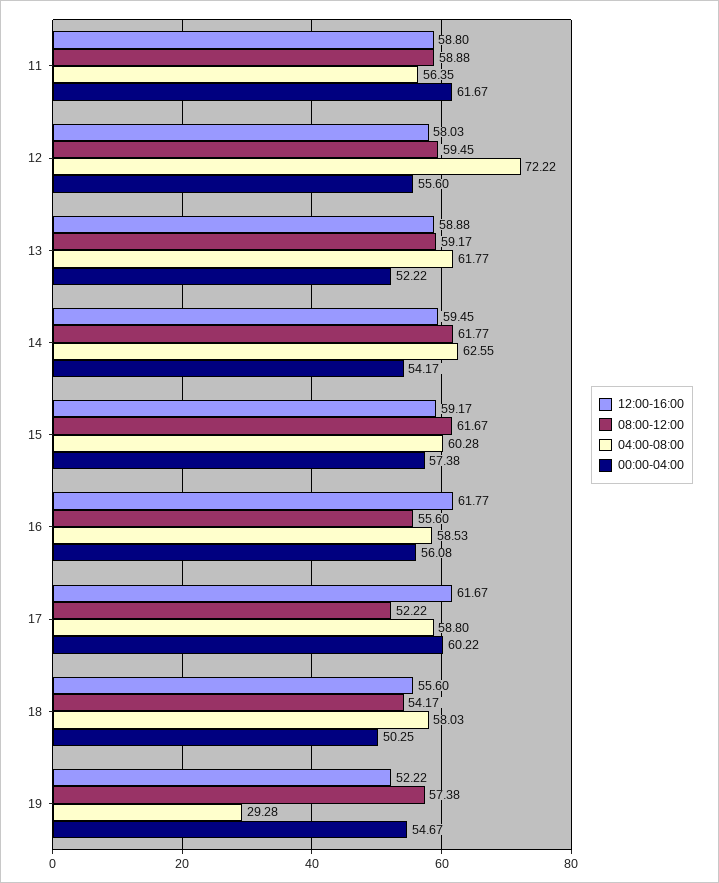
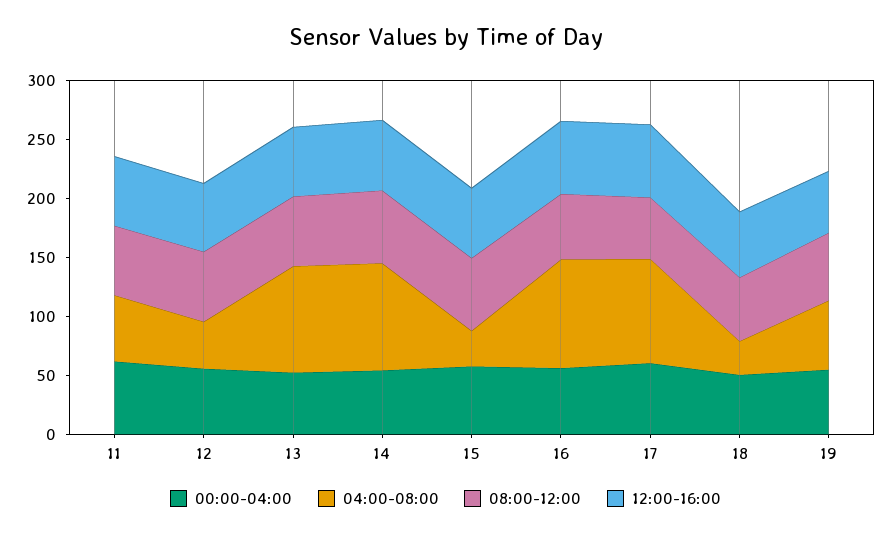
  {
    "12:00-16:00": {
      "11": 58.8,
      "12": 58.03,
      "13": 58.88,
      "14": 59.45,
      "15": 59.17,
      "16": 61.77,
      "17": 61.67,
      "18": 55.6,
      "19": 52.22
    },
    "08:00-12:00": {
      "11": 58.88,
      "12": 59.45,
      "13": 59.17,
      "14": 61.77,
      "15": 61.67,
      "16": 55.6,
      "17": 52.22,
      "18": 54.17,
      "19": 57.38
    },
    "04:00-08:00": {
      "11": 56.35,
-     "12": 72.22,
+     "12": 40,
-     "13": 61.77,
+     "13": 90,
-     "14": 62.55,
+     "14": 90,
-     "15": 60.28,
+     "15": 30,
-     "16": 58.53,
+     "16": 90,
-     "17": 58.8,
+     "17": 90,
-     "18": 58.03,
+     "18": 30,
-     "19": 29.28
+     "19": 60
    },
    "00:00-04:00": {
      "11": 61.67,
      "12": 55.6,
      "13": 52.22,
      "14": 54.17,
      "15": 57.38,
      "16": 56.08,
      "17": 60.22,
      "18": 50.25,
      "19": 54.67
    }
  }

